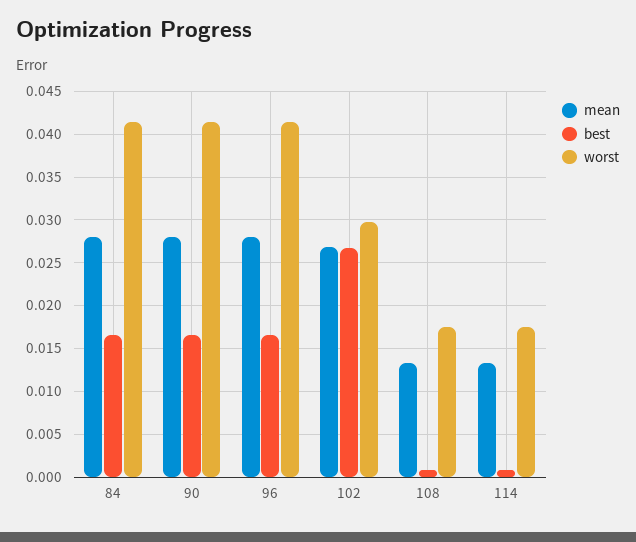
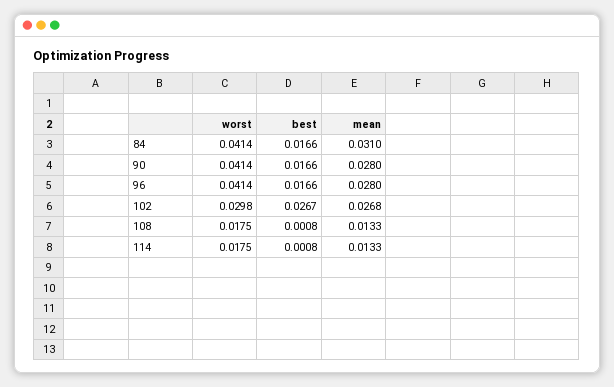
  {
    "mean": {
-     "84": 0.028,
+     "84": 0.031,
      "90": 0.028,
      "96": 0.028,
      "102": 0.0268,
      "108": 0.0133,
      "114": 0.0133
    },
    "best": {
      "84": 0.0166,
      "90": 0.0166,
      "96": 0.0166,
      "102": 0.0267,
      "108": 0.0008,
      "114": 0.0008
    },
    "worst": {
      "84": 0.0414,
      "90": 0.0414,
      "96": 0.0414,
      "102": 0.0298,
      "108": 0.0175,
      "114": 0.0175
    }
  }

